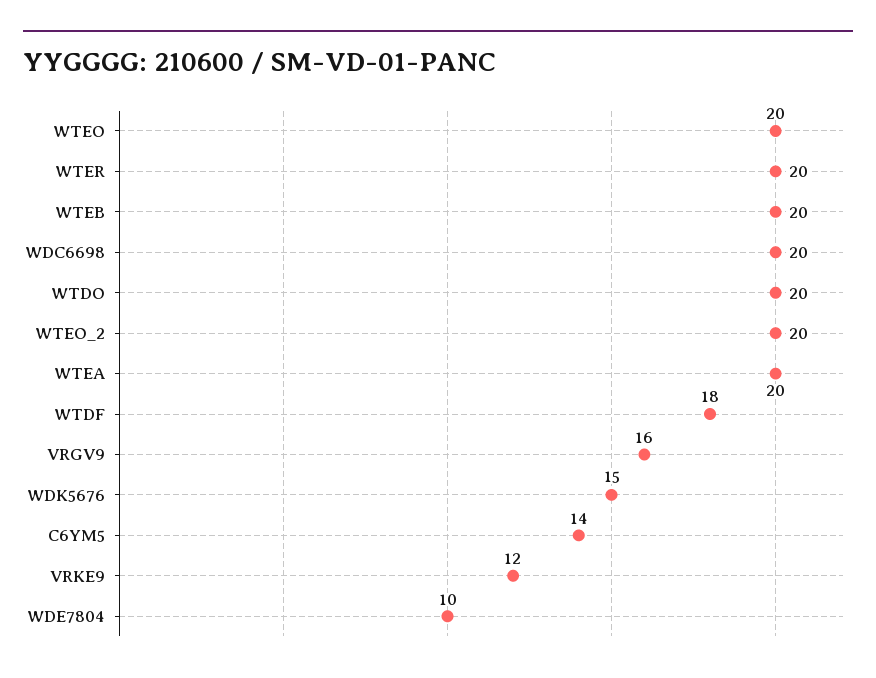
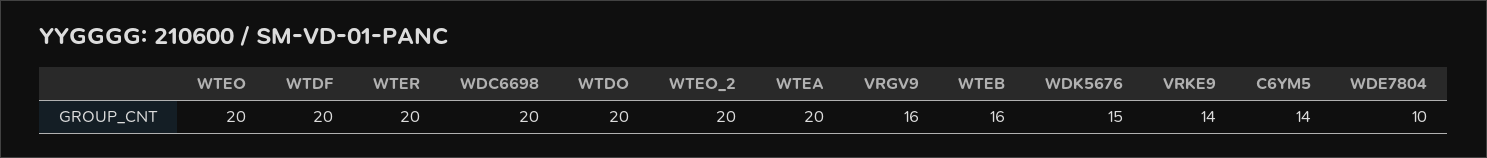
  {
    "WTEO": 20,
    "WTER": 20,
-   "WTEB": 20,
+   "WTEB": 16,
    "WDC6698": 20,
    "WTDO": 20,
    "WTEO_2": 20,
    "WTEA": 20,
-   "WTDF": 18,
+   "WTDF": 20,
    "VRGV9": 16,
    "WDK5676": 15,
    "C6YM5": 14,
-   "VRKE9": 12,
+   "VRKE9": 14,
    "WDE7804": 10
  }

